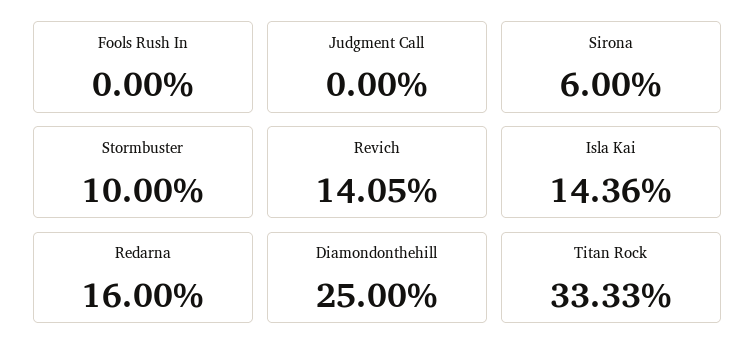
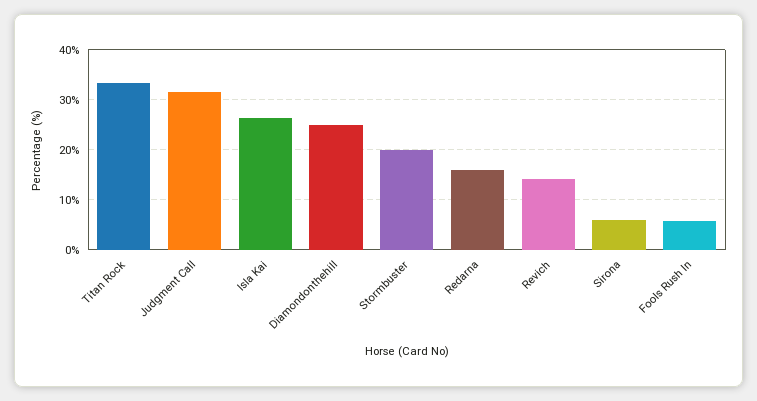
  {
-   "Fools Rush In": 0,
+   "Fools Rush In": 6,
-   "Judgment Call": 0,
+   "Judgment Call": 32,
    "Sirona": 6,
-   "Stormbuster": 10,
+   "Stormbuster": 20,
    "Revich": 14.05,
-   "Isla Kai": 14.36,
+   "Isla Kai": 26,
    "Redarna": 16,
    "Diamondonthehill": 25,
    "Titan Rock": 33.33
  }

